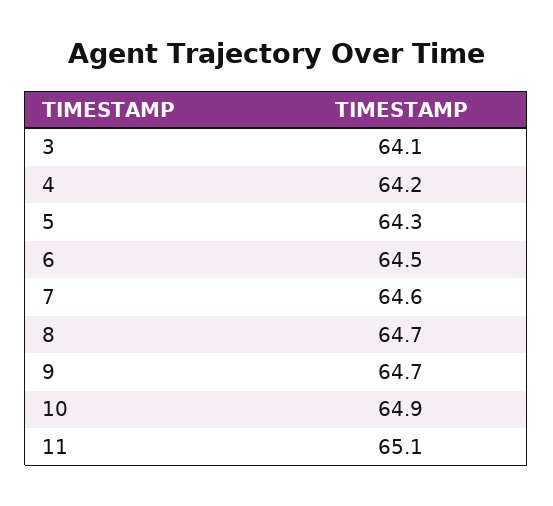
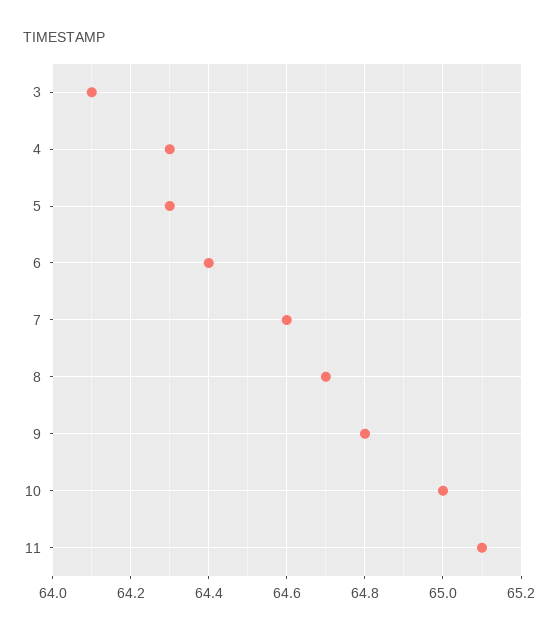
  {
    "3": 64.1,
-   "4": 64.2,
+   "4": 64.3,
    "5": 64.3,
-   "6": 64.5,
+   "6": 64.4,
    "7": 64.6,
    "8": 64.7,
-   "9": 64.7,
+   "9": 64.8,
-   "10": 64.9,
+   "10": 65,
    "11": 65.1
  }

